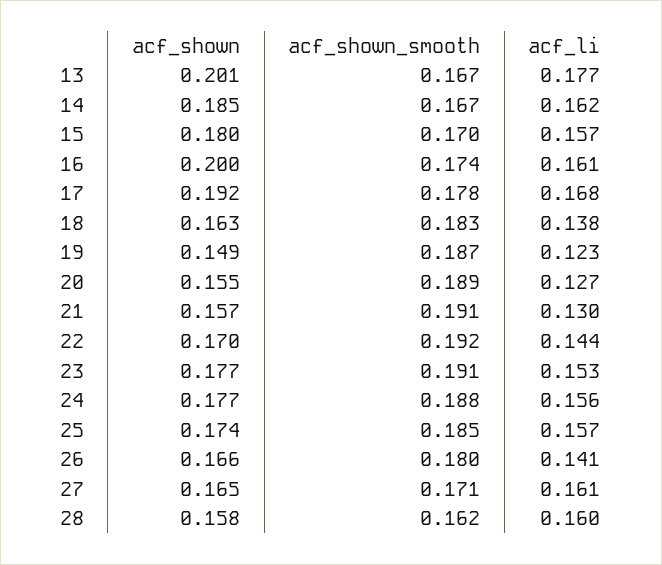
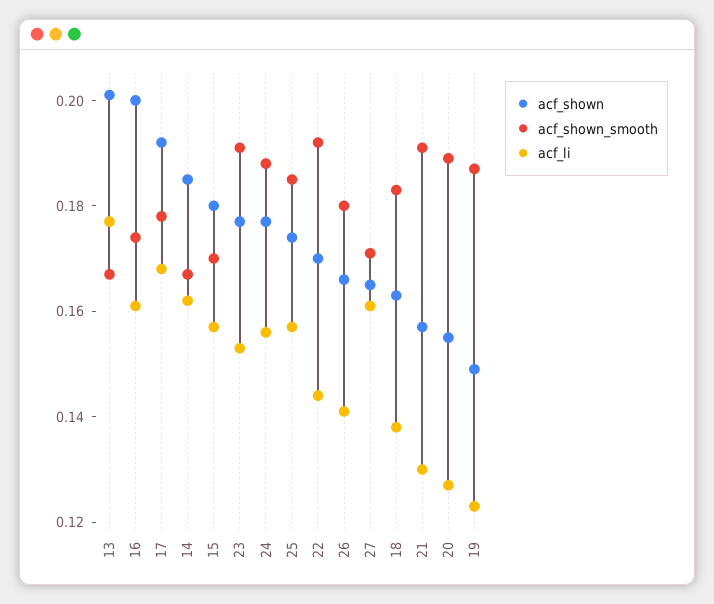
  {
    "acf_shown": {
      "13": 0.201,
      "14": 0.185,
      "15": 0.18,
      "16": 0.2,
      "17": 0.192,
      "18": 0.163,
      "19": 0.149,
      "20": 0.155,
      "21": 0.157,
      "22": 0.17,
      "23": 0.177,
      "24": 0.177,
      "25": 0.174,
      "26": 0.166,
-     "27": 0.165,
+     "27": 0.165
-     "28": 0.158
    },
    "acf_shown_smooth": {
      "13": 0.167,
      "14": 0.167,
      "15": 0.17,
      "16": 0.174,
      "17": 0.178,
      "18": 0.183,
      "19": 0.187,
      "20": 0.189,
      "21": 0.191,
      "22": 0.192,
      "23": 0.191,
      "24": 0.188,
      "25": 0.185,
      "26": 0.18,
-     "27": 0.171,
+     "27": 0.171
-     "28": 0.162
    },
    "acf_li": {
      "13": 0.177,
      "14": 0.162,
      "15": 0.157,
      "16": 0.161,
      "17": 0.168,
      "18": 0.138,
      "19": 0.123,
      "20": 0.127,
      "21": 0.13,
      "22": 0.144,
      "23": 0.153,
      "24": 0.156,
      "25": 0.157,
      "26": 0.141,
-     "27": 0.161,
+     "27": 0.161
-     "28": 0.16
    }
  }

